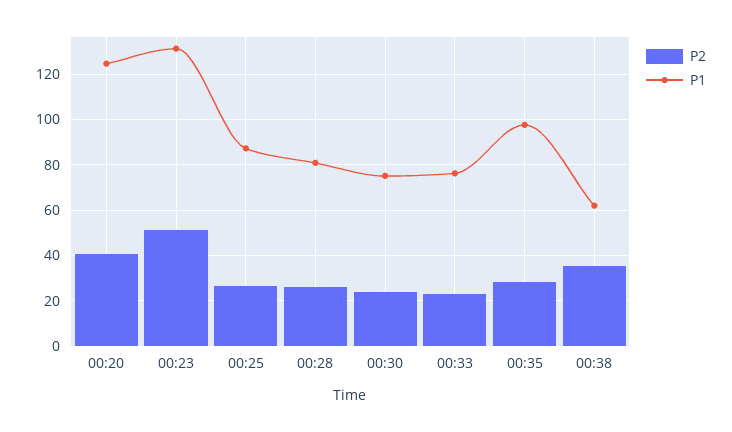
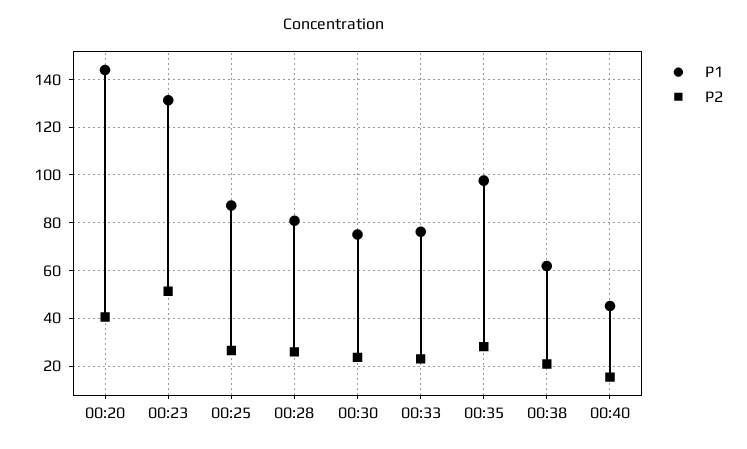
  {
    "P2": {
      "00:20": 40,
      "00:23": 50,
      "00:25": 25,
      "00:28": 25,
      "00:30": 25,
      "00:33": 25,
      "00:35": 30,
-     "00:38": 35
+     "00:38": 20,
+     "00:40": 15
    },
    "P1": {
-     "00:20": 125,
+     "00:20": 145,
      "00:23": 130,
      "00:25": 85,
      "00:28": 80,
      "00:30": 75,
      "00:33": 75,
      "00:35": 100,
-     "00:38": 60
+     "00:38": 60,
+     "00:40": 45
    }
  }

